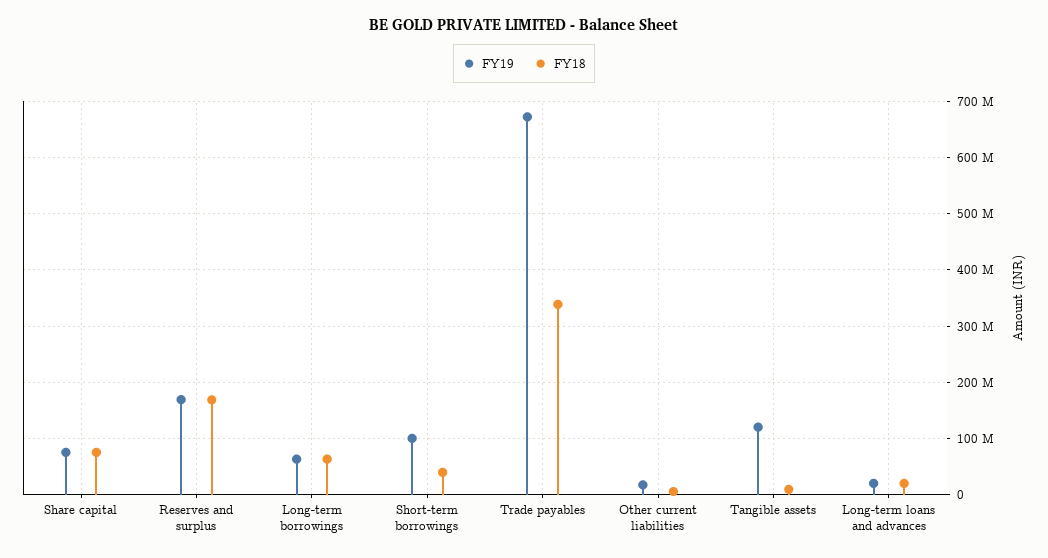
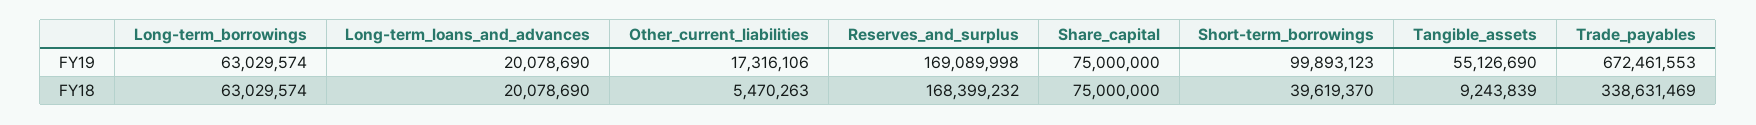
  {
    "FY19": {
      "Share capital": 75000000,
      "Reserves and surplus": 169089998,
      "Long-term borrowings": 63029574,
      "Short-term borrowings": 99893123,
      "Trade payables": 672461553,
      "Other current liabilities": 17316106,
-     "Tangible assets": 120000000,
+     "Tangible assets": 55126690,
      "Long-term loans and advances": 20078690
    },
    "FY18": {
      "Share capital": 75000000,
      "Reserves and surplus": 168399232,
      "Long-term borrowings": 63029574,
      "Short-term borrowings": 39619370,
      "Trade payables": 338631469,
      "Other current liabilities": 5470263,
      "Tangible assets": 9243839,
      "Long-term loans and advances": 20078690
    }
  }

